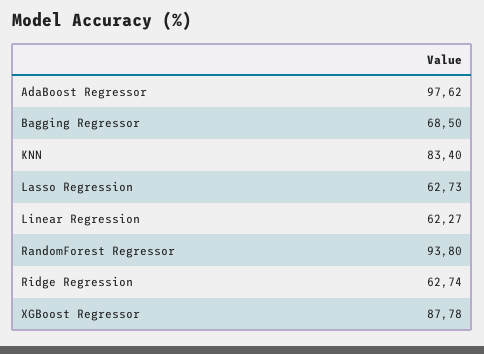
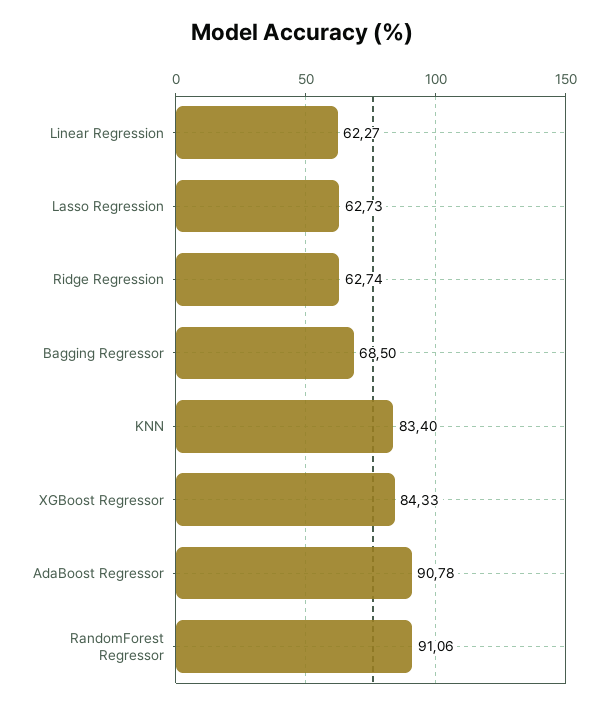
  {
-   "AdaBoost Regressor": 97.62,
+   "AdaBoost Regressor": 90.78,
    "Bagging Regressor": 68.5,
    "KNN": 83.4,
    "Lasso Regression": 62.73,
    "Linear Regression": 62.27,
-   "RandomForest Regressor": 93.8,
+   "RandomForest Regressor": 91.06,
    "Ridge Regression": 62.74,
-   "XGBoost Regressor": 87.78
+   "XGBoost Regressor": 84.33
  }

